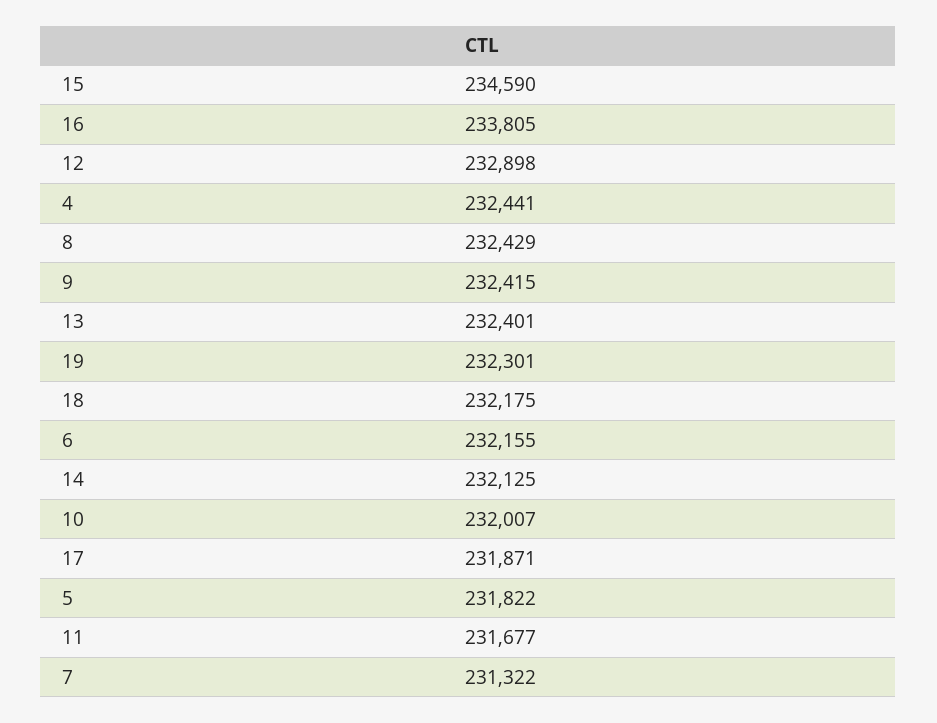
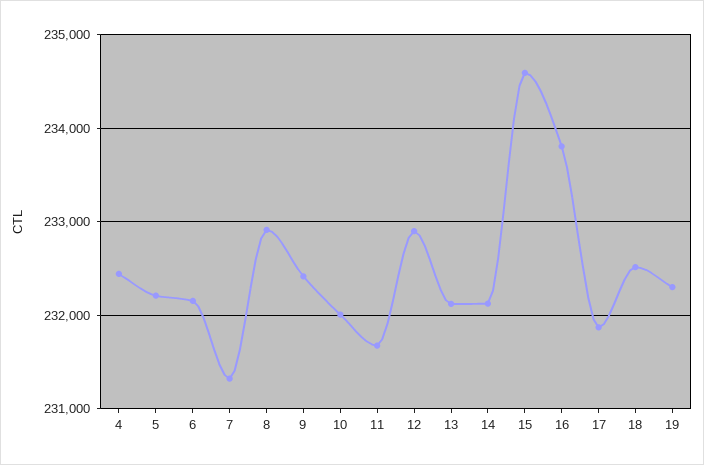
  {
    "15": 234590,
    "16": 233805,
    "12": 232898,
    "4": 232441,
-   "8": 232429,
+   "8": 232900,
    "9": 232415,
-   "13": 232401,
+   "13": 232100,
    "19": 232301,
-   "18": 232175,
+   "18": 232500,
    "6": 232155,
    "14": 232125,
    "10": 232007,
    "17": 231871,
-   "5": 231822,
+   "5": 232200,
    "11": 231677,
    "7": 231322
  }

